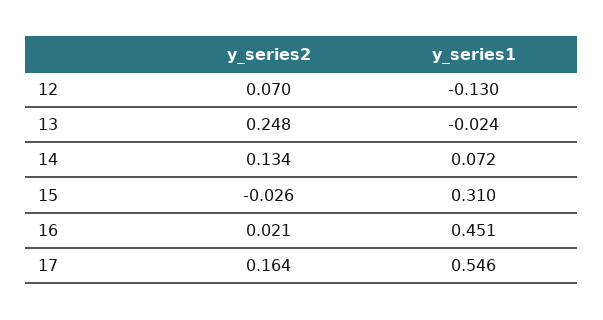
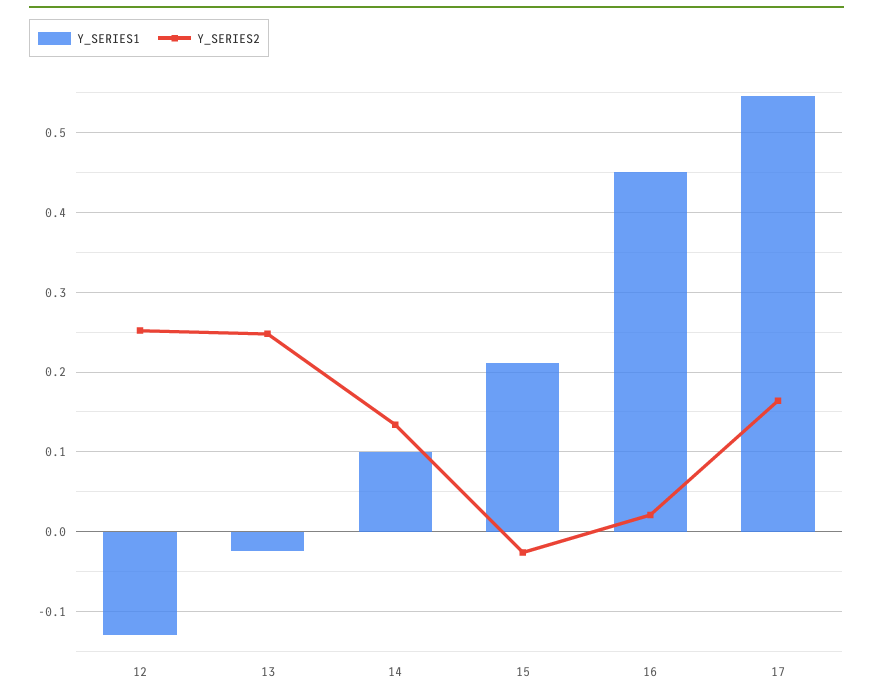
  {
    "y_series2": {
-     "12": 0.07,
+     "12": 0.25,
      "13": 0.248,
      "14": 0.134,
      "15": -0.026,
      "16": 0.021,
      "17": 0.164
    },
    "y_series1": {
      "12": -0.13,
      "13": -0.024,
-     "14": 0.072,
+     "14": 0.1,
-     "15": 0.31,
+     "15": 0.21,
      "16": 0.451,
      "17": 0.546
    }
  }

